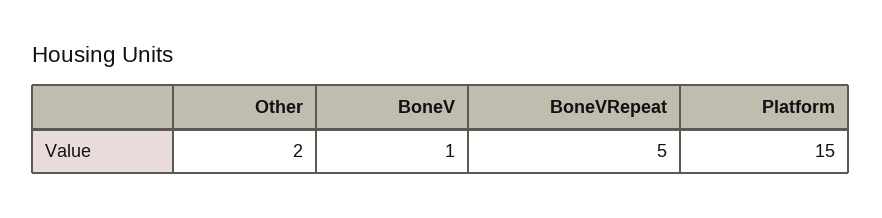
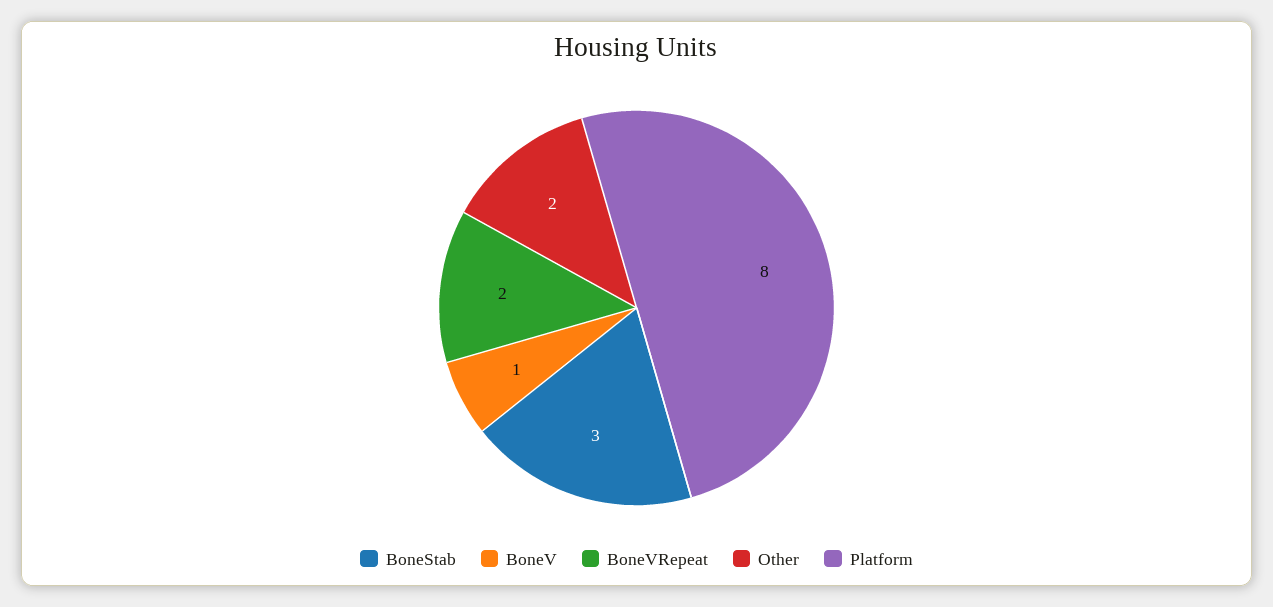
  {
    "Other": 2,
    "BoneV": 1,
-   "BoneVRepeat": 5,
+   "BoneVRepeat": 2,
-   "Platform": 15
+   "Platform": 8,
+   "BoneStab": 3
  }

